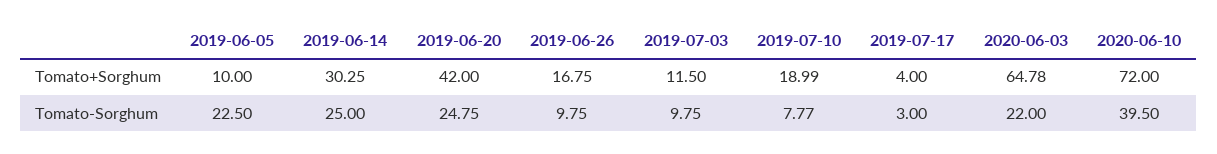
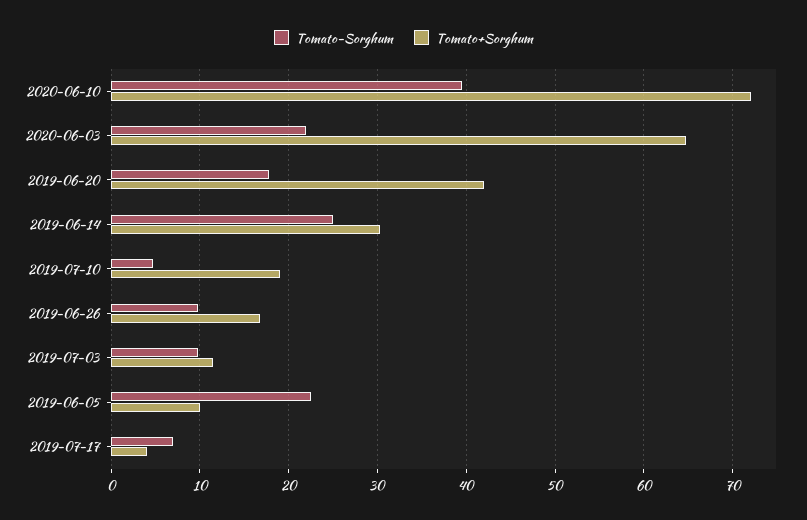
  {
    "Tomato+Sorghum": {
      "2019-06-05": 10,
      "2019-06-14": 30.25,
      "2019-06-20": 42,
      "2019-06-26": 16.75,
      "2019-07-03": 11.5,
      "2019-07-10": 18.99,
      "2019-07-17": 4,
      "2020-06-03": 64.78,
      "2020-06-10": 72
    },
    "Tomato-Sorghum": {
      "2019-06-05": 22.5,
      "2019-06-14": 25,
-     "2019-06-20": 24.75,
+     "2019-06-20": 18,
      "2019-06-26": 9.75,
      "2019-07-03": 9.75,
-     "2019-07-10": 7.77,
+     "2019-07-10": 5,
-     "2019-07-17": 3,
+     "2019-07-17": 7,
      "2020-06-03": 22,
      "2020-06-10": 39.5
    }
  }

